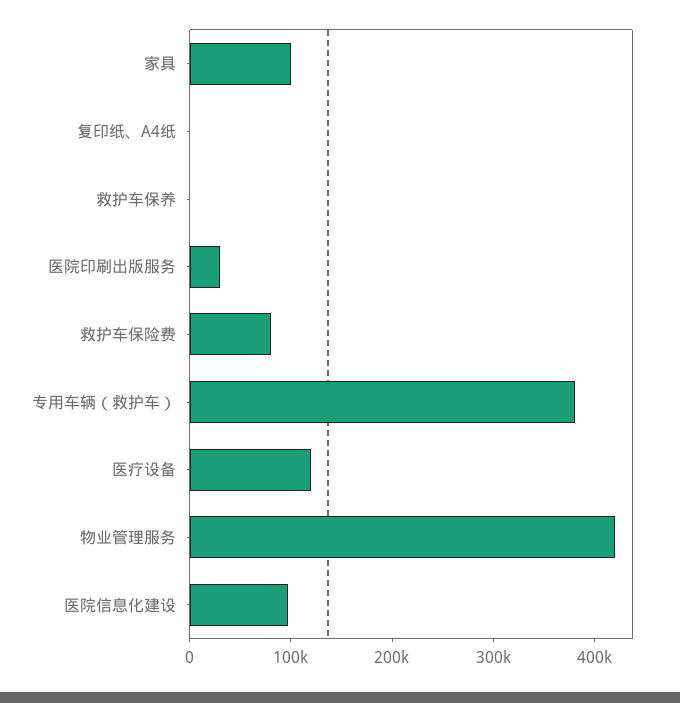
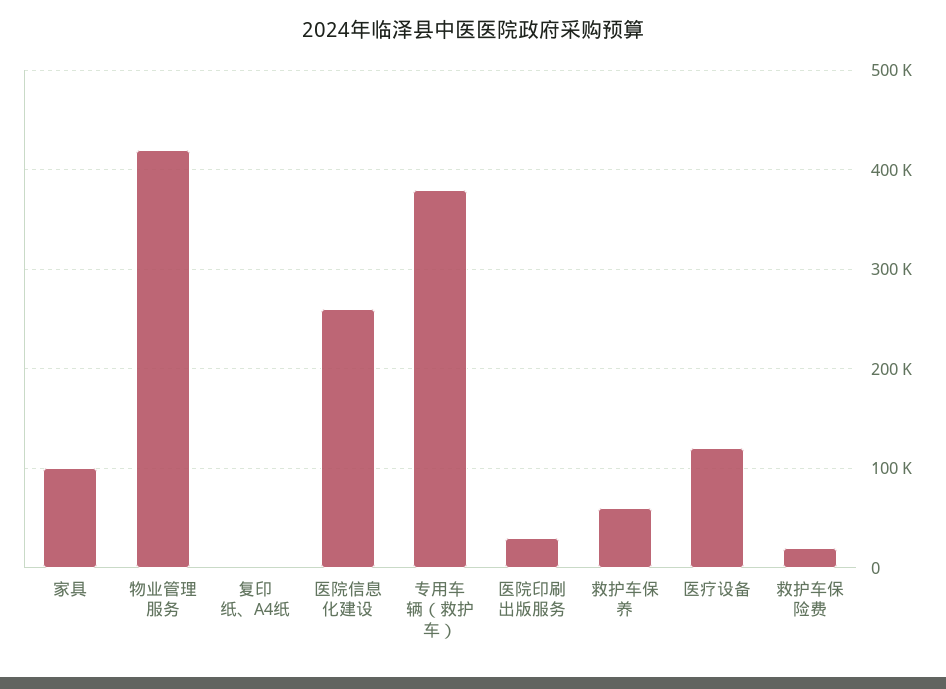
  {
    "家具": 100000,
    "复印纸、A4纸": 0,
-   "救护车保养": 0,
+   "救护车保养": 60000,
    "医院印刷出版服务": 30000,
-   "救护车保险费": 80000,
+   "救护车保险费": 20000,
    "专用车辆（救护车）": 380000,
    "医疗设备": 120000,
    "物业管理服务": 420000,
-   "医院信息化建设": 100000
+   "医院信息化建设": 260000
  }

